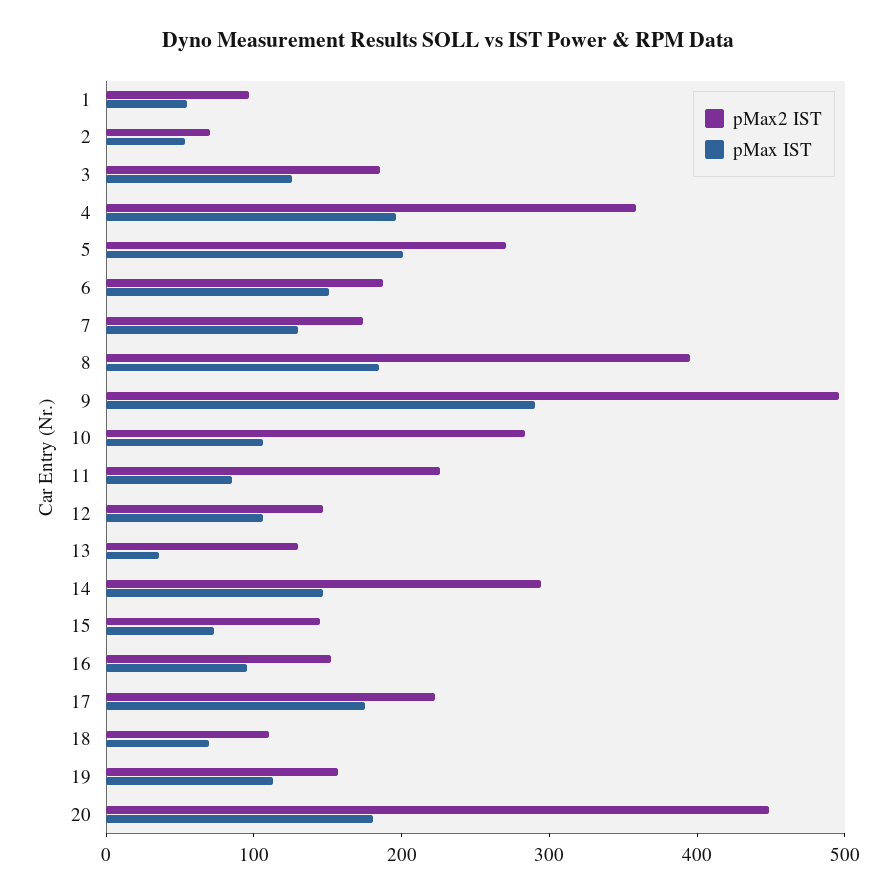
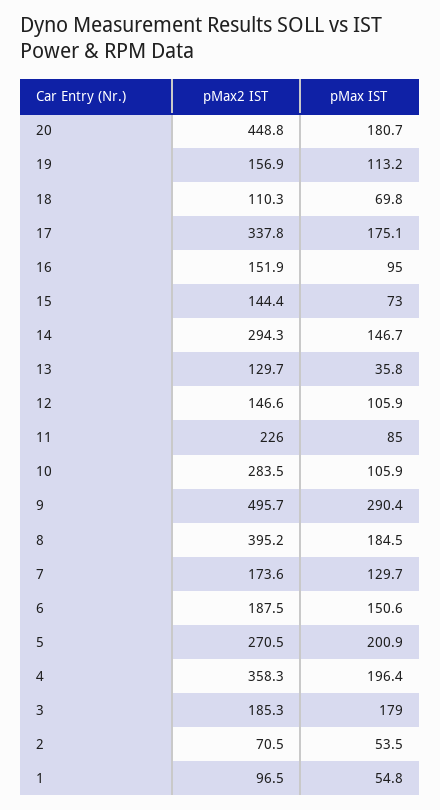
  {
    "pMax2 IST": {
      "1": 96.5,
      "2": 70.5,
      "3": 185.3,
      "4": 358.3,
      "5": 270.5,
      "6": 187.5,
      "7": 173.6,
      "8": 395.2,
      "9": 495.7,
      "10": 283.5,
      "11": 226,
      "12": 146.6,
      "13": 129.7,
      "14": 294.3,
      "15": 144.4,
      "16": 151.9,
-     "17": 220,
+     "17": 337.8,
      "18": 110.3,
      "19": 156.9,
      "20": 448.8
    },
    "pMax IST": {
      "1": 54.8,
      "2": 53.5,
-     "3": 120,
+     "3": 179,
      "4": 196.4,
      "5": 200.9,
      "6": 150.6,
      "7": 129.7,
      "8": 184.5,
      "9": 290.4,
      "10": 105.9,
      "11": 85,
      "12": 105.9,
      "13": 35.8,
      "14": 146.7,
      "15": 73,
      "16": 95,
      "17": 175.1,
      "18": 69.8,
      "19": 113.2,
      "20": 180.7
    }
  }

